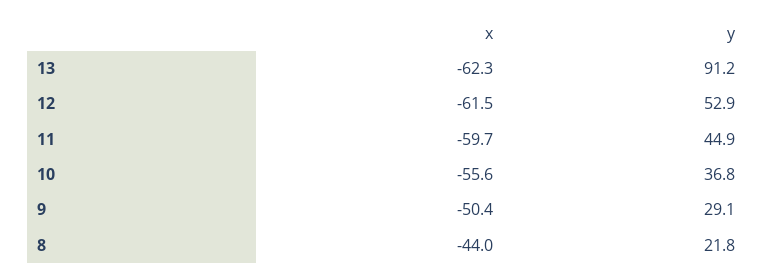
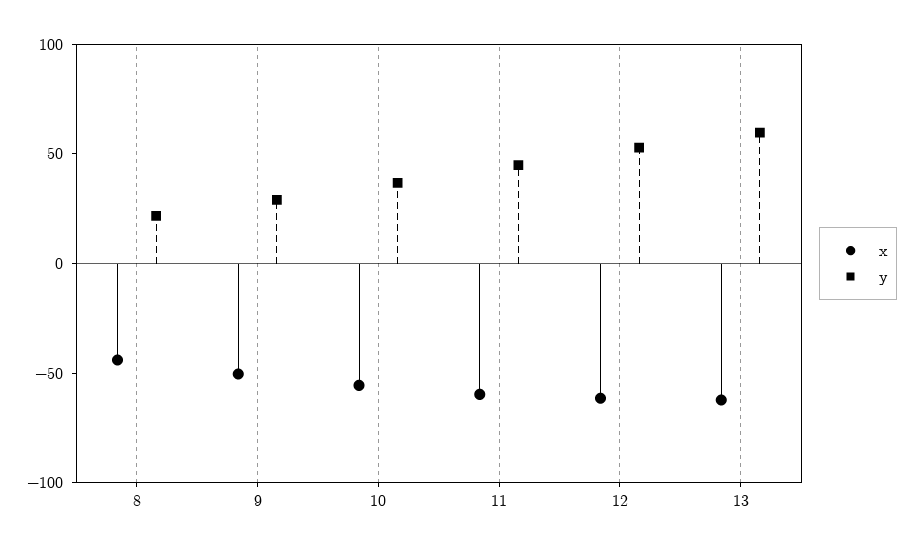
  {
    "x": {
      "13": -62.3,
      "12": -61.5,
      "11": -59.7,
      "10": -55.6,
      "9": -50.4,
      "8": -44
    },
    "y": {
-     "13": 91.2,
+     "13": 60,
      "12": 52.9,
      "11": 44.9,
      "10": 36.8,
      "9": 29.1,
      "8": 21.8
    }
  }

